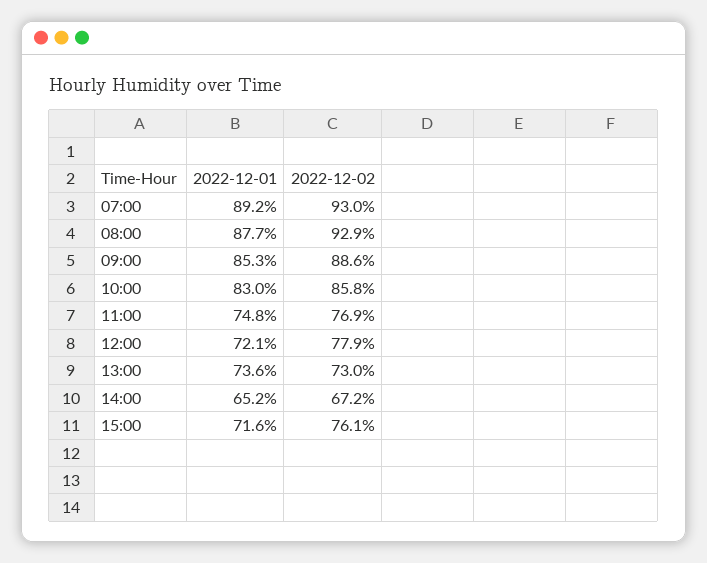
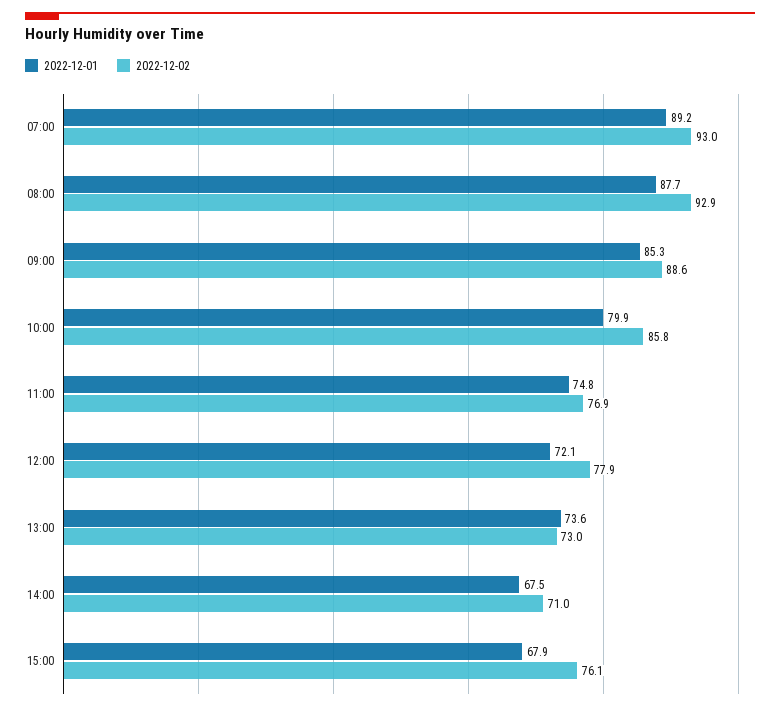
  {
    "2022-12-01": {
      "07:00": 89.2,
      "08:00": 87.7,
      "09:00": 85.3,
-     "10:00": 83,
+     "10:00": 79.9,
      "11:00": 74.8,
      "12:00": 72.1,
      "13:00": 73.6,
-     "14:00": 65.2,
+     "14:00": 67.5,
-     "15:00": 71.6
+     "15:00": 67.9
    },
    "2022-12-02": {
      "07:00": 93,
      "08:00": 92.9,
      "09:00": 88.6,
      "10:00": 85.8,
      "11:00": 76.9,
      "12:00": 77.9,
      "13:00": 73,
-     "14:00": 67.2,
+     "14:00": 71,
      "15:00": 76.1
    }
  }

